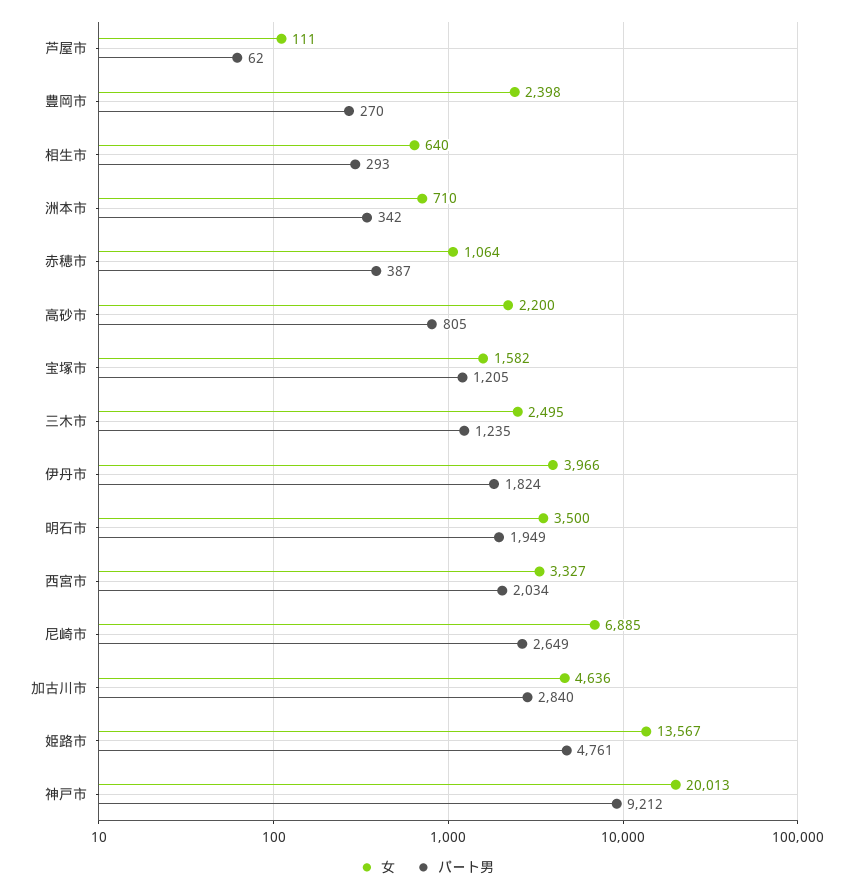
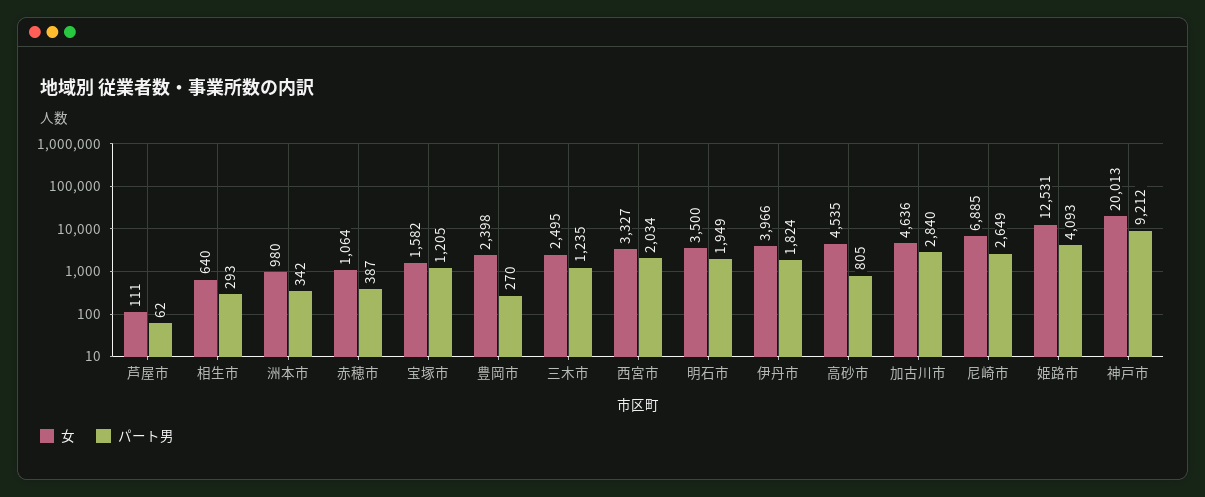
  {
    "女": {
      "芦屋市": 111,
      "豊岡市": 2398,
      "相生市": 640,
-     "洲本市": 710,
+     "洲本市": 980,
      "赤穂市": 1064,
-     "高砂市": 2200,
+     "高砂市": 4535,
      "宝塚市": 1582,
      "三木市": 2495,
      "伊丹市": 3966,
      "明石市": 3500,
      "西宮市": 3327,
      "尼崎市": 6885,
      "加古川市": 4636,
-     "姫路市": 13567,
+     "姫路市": 12531,
      "神戸市": 20013
    },
    "パート男": {
      "芦屋市": 62,
      "豊岡市": 270,
      "相生市": 293,
      "洲本市": 342,
      "赤穂市": 387,
      "高砂市": 805,
      "宝塚市": 1205,
      "三木市": 1235,
      "伊丹市": 1824,
      "明石市": 1949,
      "西宮市": 2034,
      "尼崎市": 2649,
      "加古川市": 2840,
-     "姫路市": 4761,
+     "姫路市": 4093,
      "神戸市": 9212
    }
  }

